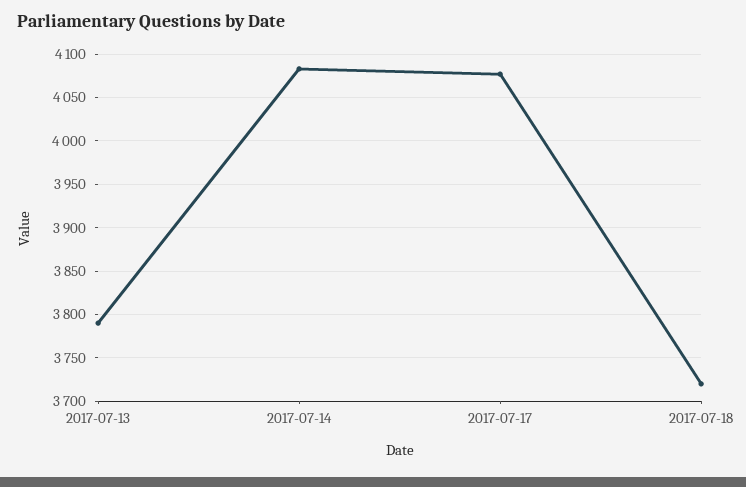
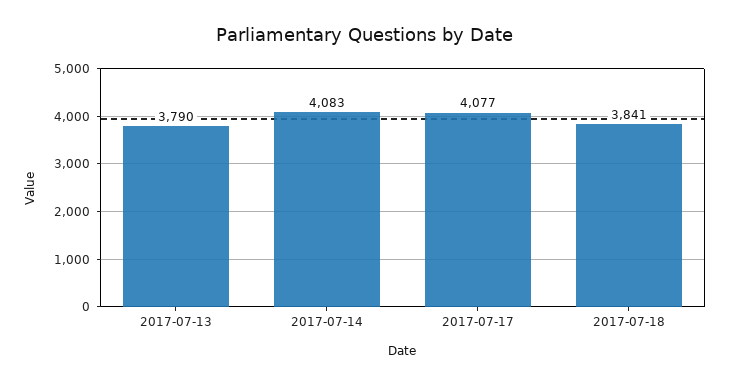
  {
    "2017-07-13": 3790,
    "2017-07-14": 4083,
    "2017-07-17": 4077,
-   "2017-07-18": 3720
+   "2017-07-18": 3841
  }

